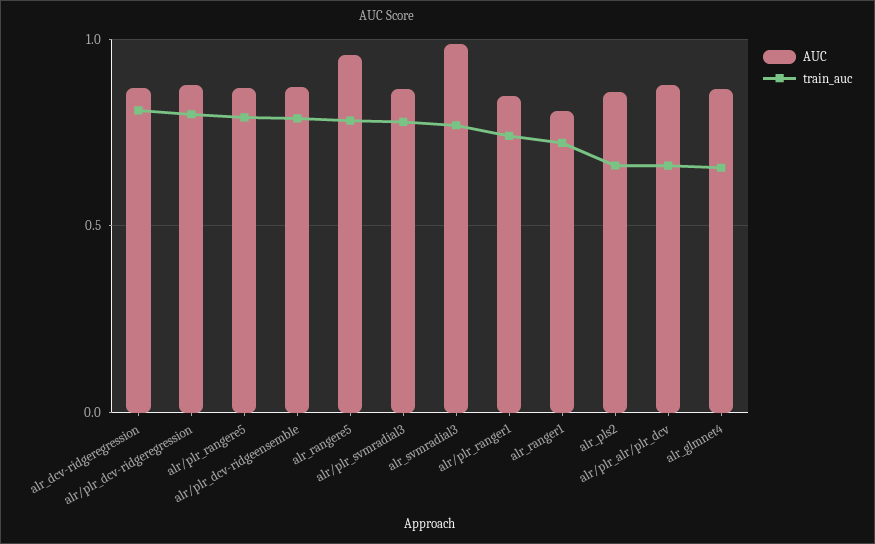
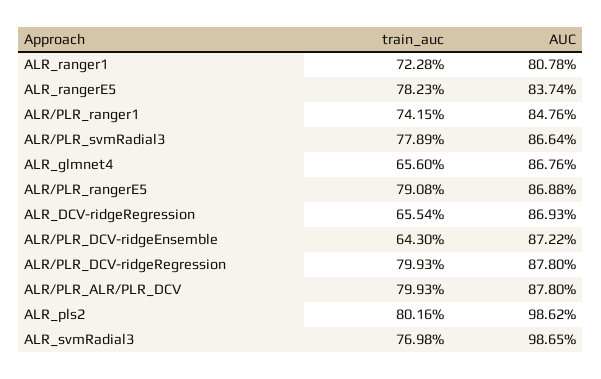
  {
    "AUC": {
      "alr_dcv-ridgeregression": 0.8693,
      "alr/plr_dcv-ridgeregression": 0.878,
      "alr/plr_rangere5": 0.8688,
      "alr/plr_dcv-ridgeensemble": 0.8722,
-     "alr_rangere5": 0.95,
+     "alr_rangere5": 0.8374,
      "alr/plr_svmradial3": 0.8664,
      "alr_svmradial3": 0.9865,
      "alr/plr_ranger1": 0.8476,
      "alr_ranger1": 0.8078,
-     "alr_pls2": 0.85,
+     "alr_pls2": 0.9862,
      "alr/plr_alr/plr_dcv": 0.878,
      "alr_glmnet4": 0.8676
    },
    "train_auc": {
-     "alr_dcv-ridgeregression": 0.8,
+     "alr_dcv-ridgeregression": 0.6554,
      "alr/plr_dcv-ridgeregression": 0.7993,
      "alr/plr_rangere5": 0.7908,
-     "alr/plr_dcv-ridgeensemble": 0.8,
+     "alr/plr_dcv-ridgeensemble": 0.643,
      "alr_rangere5": 0.7823,
      "alr/plr_svmradial3": 0.7789,
      "alr_svmradial3": 0.7698,
      "alr/plr_ranger1": 0.7415,
      "alr_ranger1": 0.7228,
-     "alr_pls2": 0.65,
+     "alr_pls2": 0.8016,
-     "alr/plr_alr/plr_dcv": 0.65,
+     "alr/plr_alr/plr_dcv": 0.7993,
      "alr_glmnet4": 0.656
    }
  }

